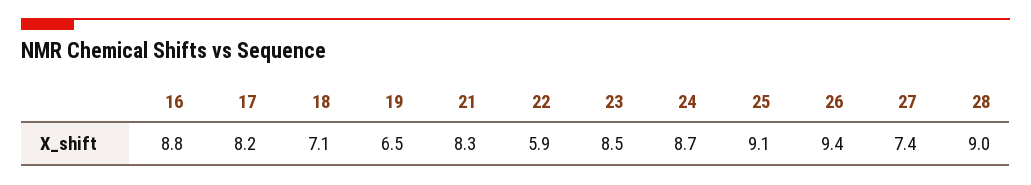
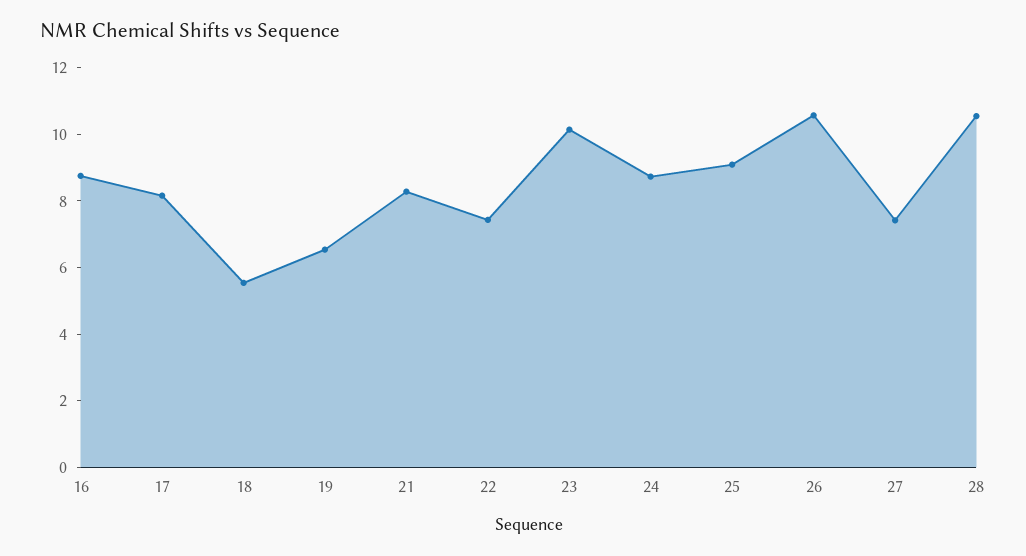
  {
    "16": 8.8,
    "17": 8.2,
-   "18": 7.1,
+   "18": 5.5,
    "19": 6.5,
    "21": 8.3,
-   "22": 5.9,
+   "22": 7.5,
-   "23": 8.5,
+   "23": 10,
    "24": 8.7,
    "25": 9.1,
-   "26": 9.4,
+   "26": 10.5,
    "27": 7.4,
-   "28": 9
+   "28": 10.5
  }

